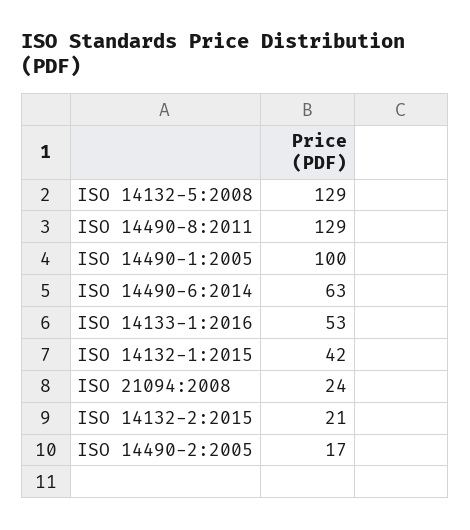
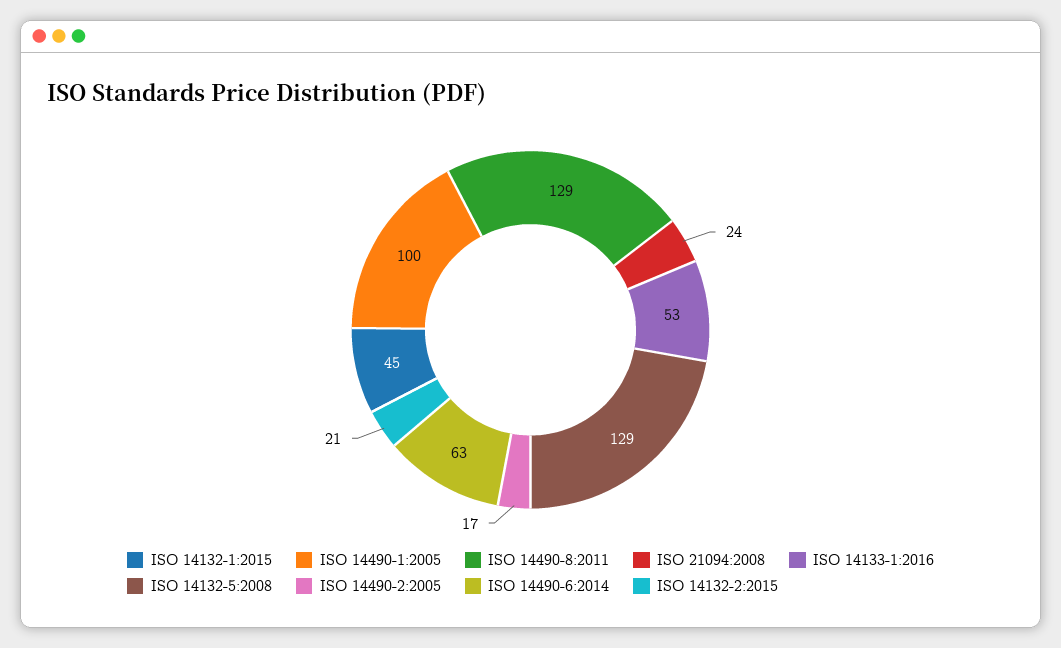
  {
    "ISO 14132-5:2008": 129,
    "ISO 14490-8:2011": 129,
    "ISO 14490-1:2005": 100,
    "ISO 14490-6:2014": 63,
    "ISO 14133-1:2016": 53,
-   "ISO 14132-1:2015": 42,
+   "ISO 14132-1:2015": 45,
    "ISO 21094:2008": 24,
    "ISO 14132-2:2015": 21,
    "ISO 14490-2:2005": 17
  }

